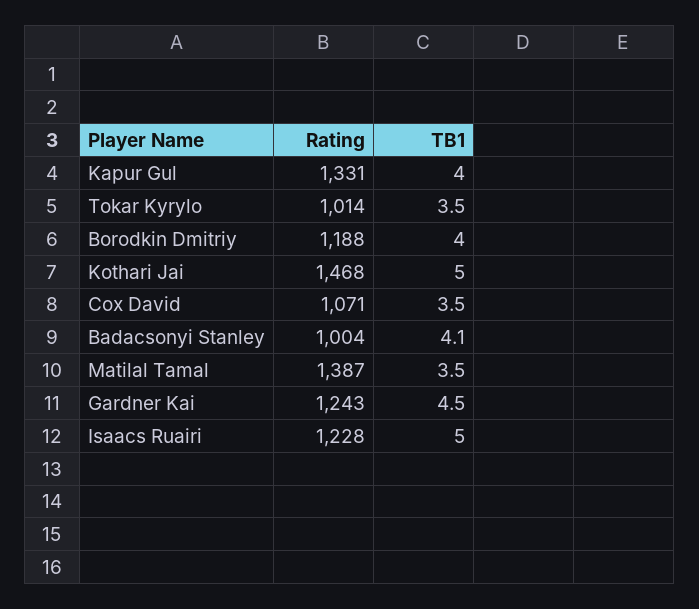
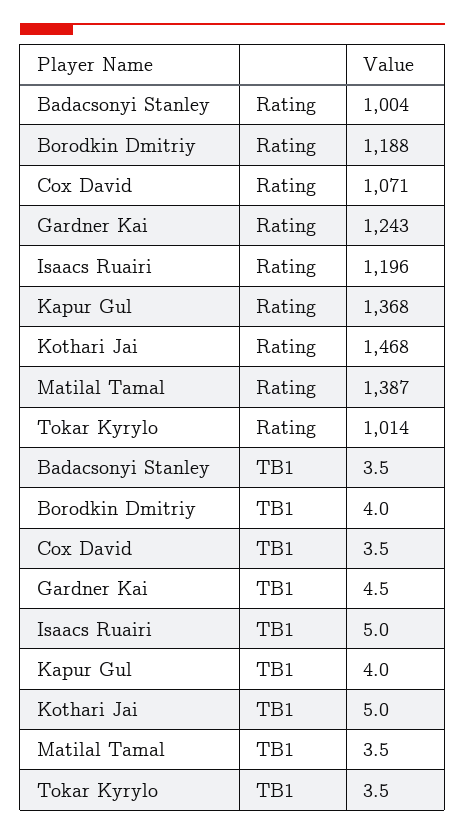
  {
    "Rating": {
-     "Kapur Gul": 1331,
+     "Kapur Gul": 1368,
      "Tokar Kyrylo": 1014,
      "Borodkin Dmitriy": 1188,
      "Kothari Jai": 1468,
      "Cox David": 1071,
      "Badacsonyi Stanley": 1004,
      "Matilal Tamal": 1387,
      "Gardner Kai": 1243,
-     "Isaacs Ruairi": 1228
+     "Isaacs Ruairi": 1196
    },
    "TB1": {
      "Kapur Gul": 4,
      "Tokar Kyrylo": 3.5,
      "Borodkin Dmitriy": 4,
      "Kothari Jai": 5,
      "Cox David": 3.5,
-     "Badacsonyi Stanley": 4.1,
+     "Badacsonyi Stanley": 3.5,
      "Matilal Tamal": 3.5,
      "Gardner Kai": 4.5,
      "Isaacs Ruairi": 5
    }
  }

